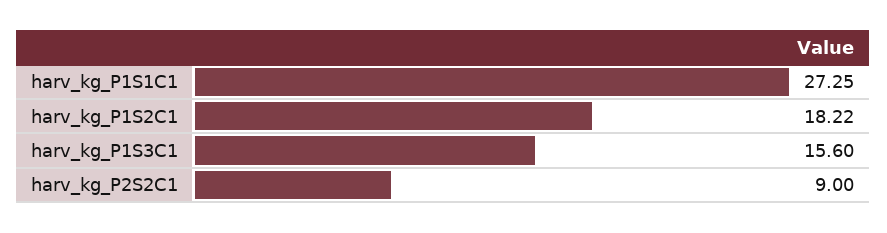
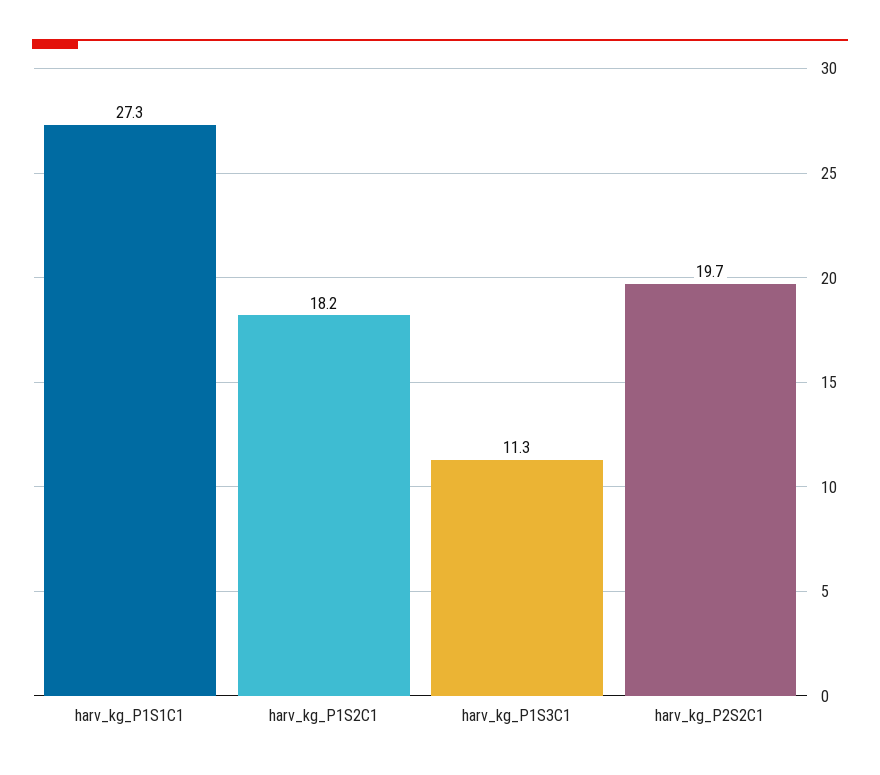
  {
    "harv_kg_P1S1C1": 27.25,
    "harv_kg_P1S2C1": 18.22,
-   "harv_kg_P1S3C1": 15.6,
+   "harv_kg_P1S3C1": 11.3,
-   "harv_kg_P2S2C1": 9
+   "harv_kg_P2S2C1": 19.7
  }

